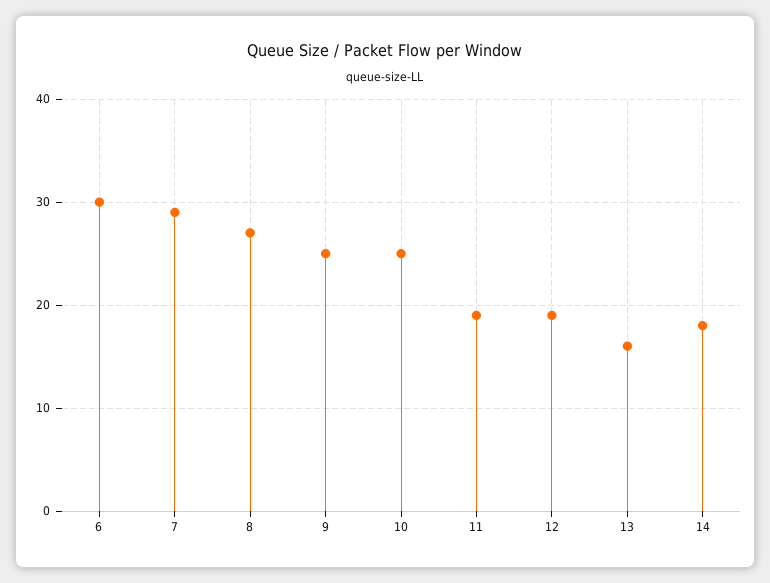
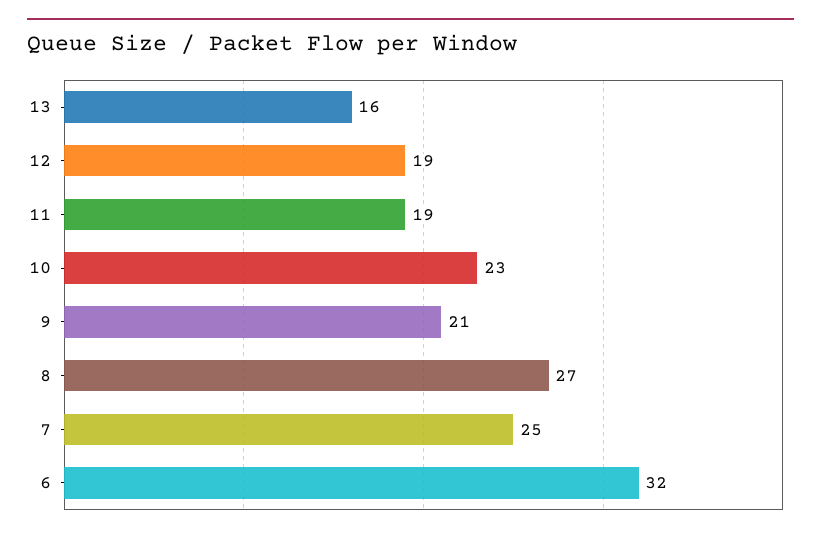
  {
-   "6": 30,
+   "6": 32,
-   "7": 29,
+   "7": 25,
    "8": 27,
-   "9": 25,
+   "9": 21,
-   "10": 25,
+   "10": 23,
    "11": 19,
    "12": 19,
-   "13": 16,
+   "13": 16
-   "14": 18
  }

